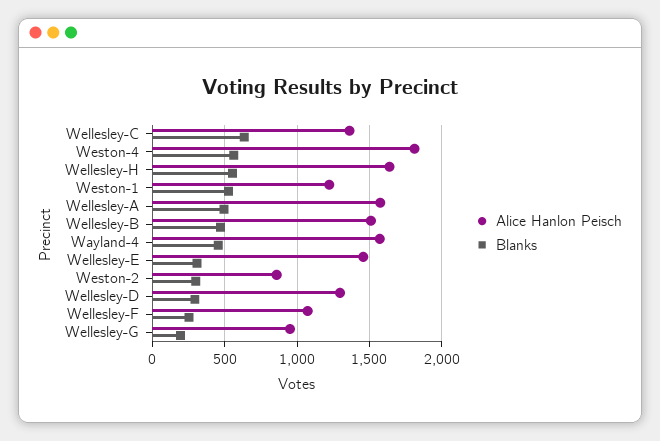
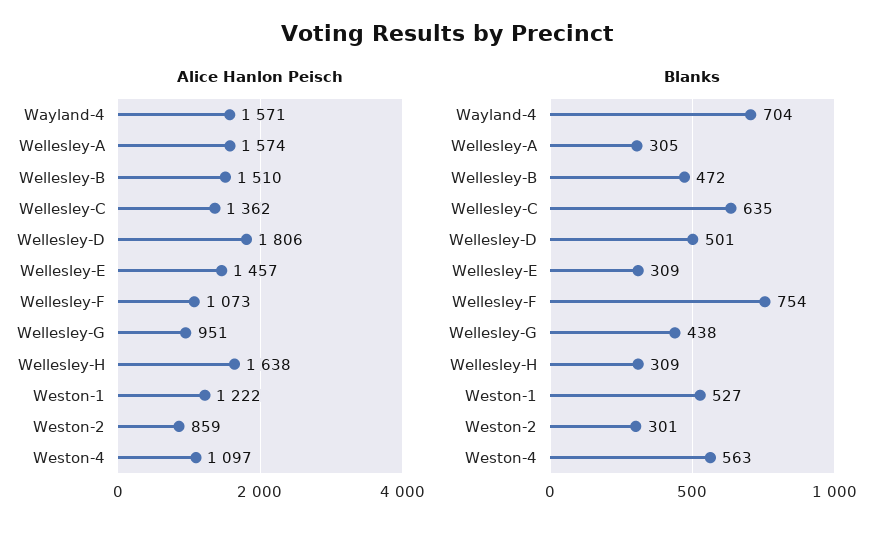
  {
    "Alice Hanlon Peisch": {
      "Wellesley-C": 1362,
-     "Weston-4": 1800,
+     "Weston-4": 1097,
      "Wellesley-H": 1638,
      "Weston-1": 1222,
      "Wellesley-A": 1574,
      "Wellesley-B": 1510,
      "Wayland-4": 1571,
      "Wellesley-E": 1457,
      "Weston-2": 859,
-     "Wellesley-D": 1300,
+     "Wellesley-D": 1806,
      "Wellesley-F": 1073,
      "Wellesley-G": 951
    },
    "Blanks": {
      "Wellesley-C": 635,
      "Weston-4": 563,
-     "Wellesley-H": 550,
+     "Wellesley-H": 309,
      "Weston-1": 527,
-     "Wellesley-A": 500,
+     "Wellesley-A": 305,
      "Wellesley-B": 472,
-     "Wayland-4": 450,
+     "Wayland-4": 704,
      "Wellesley-E": 309,
      "Weston-2": 301,
-     "Wellesley-D": 300,
+     "Wellesley-D": 501,
-     "Wellesley-F": 250,
+     "Wellesley-F": 754,
-     "Wellesley-G": 200
+     "Wellesley-G": 438
    }
  }

